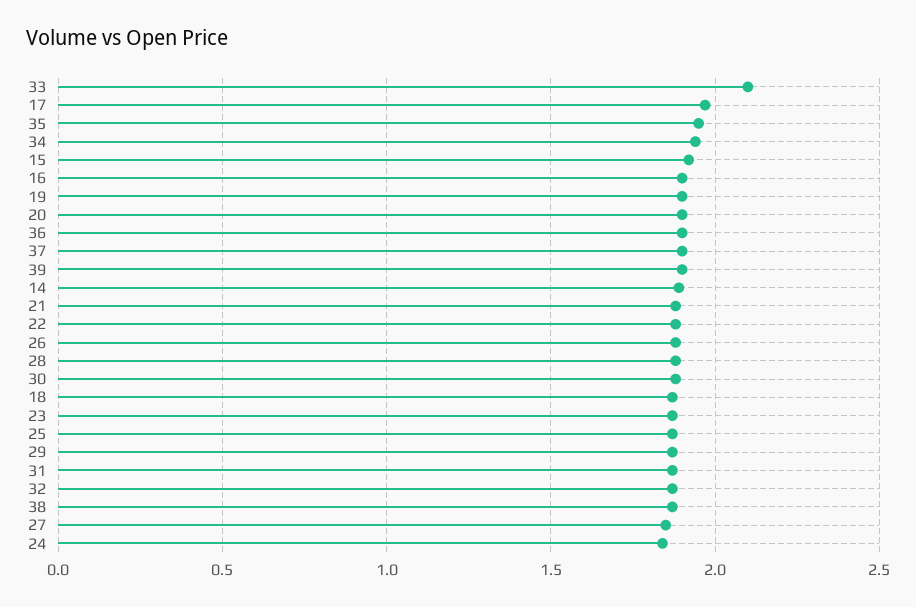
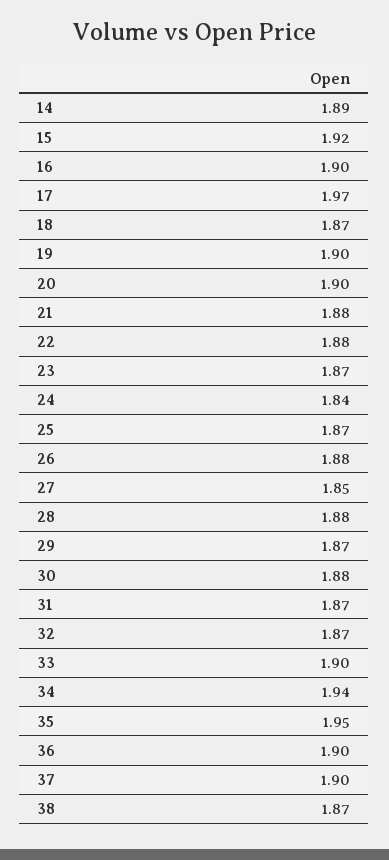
  {
-   "33": 2.1,
+   "33": 1.9,
    "17": 1.97,
    "35": 1.95,
    "34": 1.94,
    "15": 1.92,
    "16": 1.9,
    "19": 1.9,
    "20": 1.9,
    "36": 1.9,
    "37": 1.9,
-   "39": 1.9,
    "14": 1.89,
    "21": 1.88,
    "22": 1.88,
    "26": 1.88,
    "28": 1.88,
    "30": 1.88,
    "18": 1.87,
    "23": 1.87,
    "25": 1.87,
    "29": 1.87,
    "31": 1.87,
    "32": 1.87,
    "38": 1.87,
    "27": 1.85,
    "24": 1.84
  }

